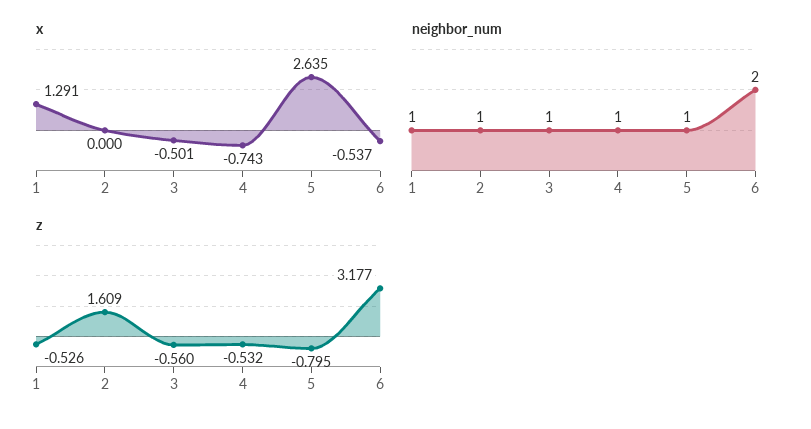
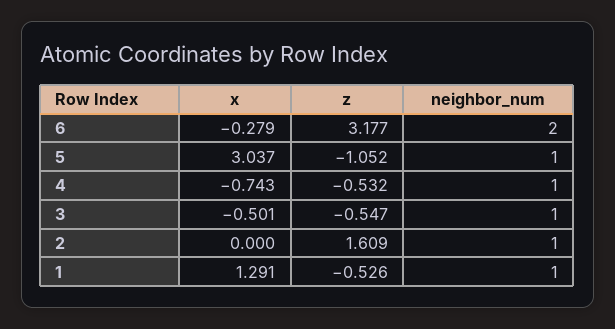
  {
    "x": {
      "1": 1.291,
      "2": 0,
      "3": -0.501,
      "4": -0.743,
-     "5": 2.635,
+     "5": 3.037,
-     "6": -0.537
+     "6": -0.279
    },
    "neighbor_num": {
      "1": 1,
      "2": 1,
      "3": 1,
      "4": 1,
      "5": 1,
      "6": 2
    },
    "z": {
      "1": -0.526,
      "2": 1.609,
-     "3": -0.56,
+     "3": -0.547,
      "4": -0.532,
-     "5": -0.795,
+     "5": -1.052,
      "6": 3.177
    }
  }

